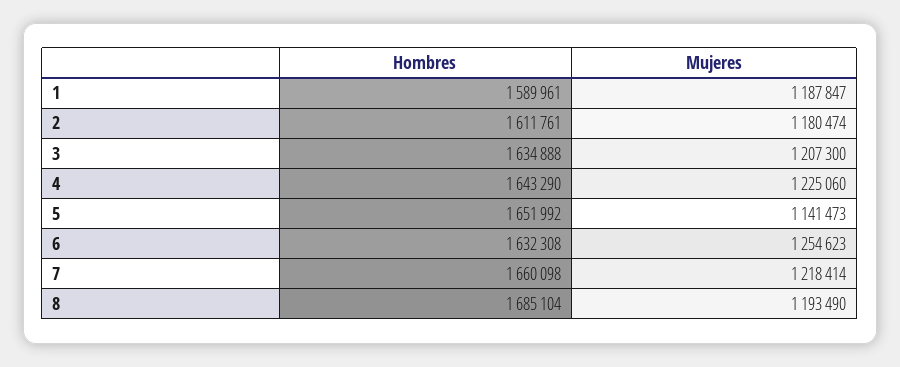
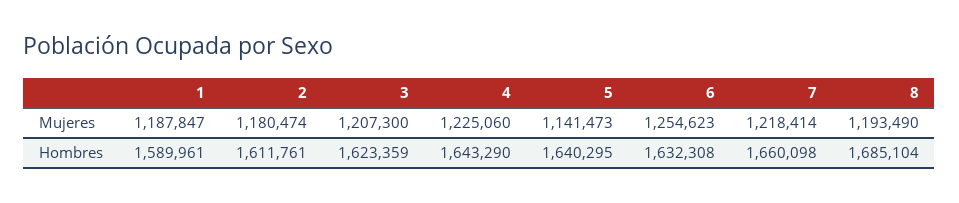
  {
    "Hombres": {
      "1": 1589961,
      "2": 1611761,
-     "3": 1634888,
+     "3": 1623359,
      "4": 1643290,
-     "5": 1651992,
+     "5": 1640295,
      "6": 1632308,
      "7": 1660098,
      "8": 1685104
    },
    "Mujeres": {
      "1": 1187847,
      "2": 1180474,
      "3": 1207300,
      "4": 1225060,
      "5": 1141473,
      "6": 1254623,
      "7": 1218414,
      "8": 1193490
    }
  }

